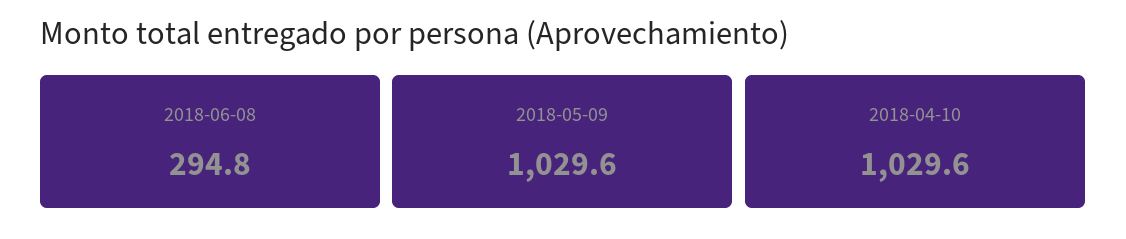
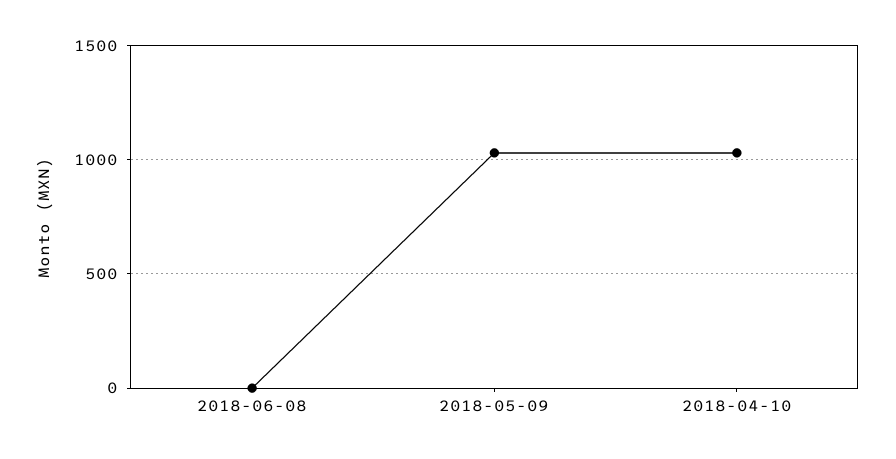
  {
-   "2018-06-08": 294.8,
+   "2018-06-08": 0,
    "2018-05-09": 1029.6,
    "2018-04-10": 1029.6
  }

